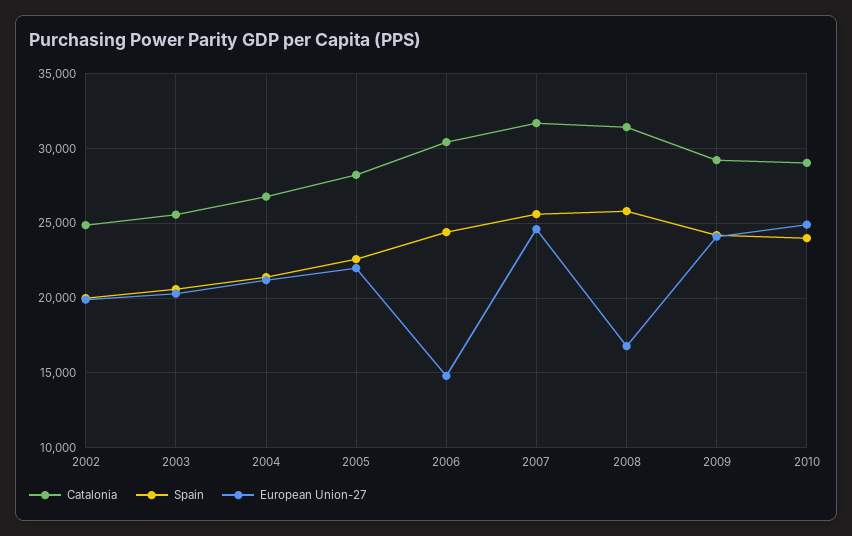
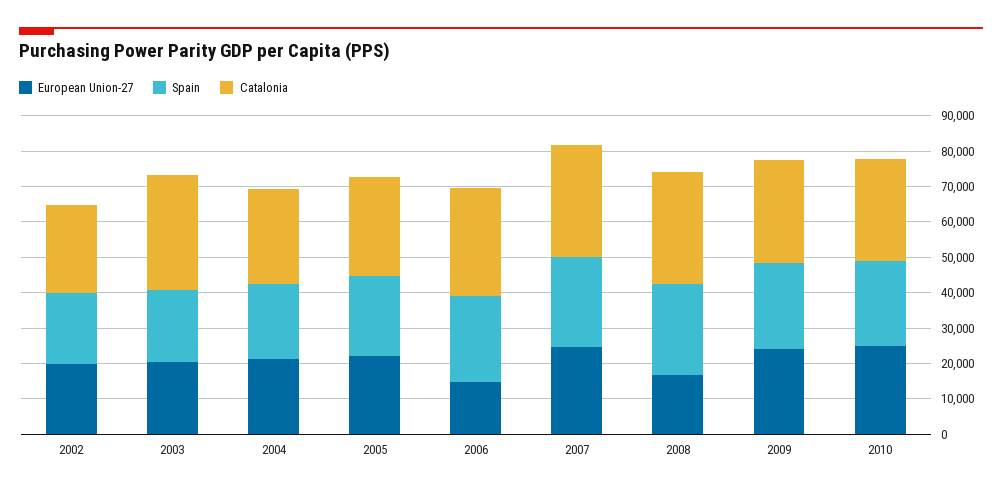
  {
    "Catalonia": {
      "2002": 25000,
-     "2003": 25500,
+     "2003": 32500,
      "2004": 27000,
      "2005": 28000,
      "2006": 30500,
      "2007": 31500,
      "2008": 31500,
      "2009": 29000,
      "2010": 29000
    },
    "Spain": {
      "2002": 20000,
      "2003": 20500,
      "2004": 21500,
      "2005": 22500,
      "2006": 24500,
      "2007": 25500,
      "2008": 26000,
      "2009": 24000,
      "2010": 24000
    },
    "European Union-27": {
      "2002": 20000,
      "2003": 20500,
      "2004": 21000,
      "2005": 22000,
      "2006": 15000,
      "2007": 24500,
      "2008": 17000,
      "2009": 24000,
      "2010": 25000
    }
  }

